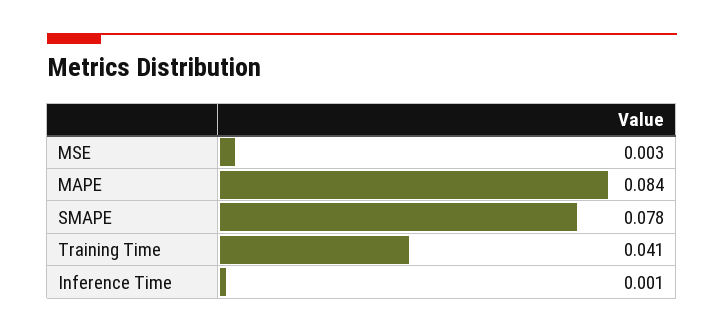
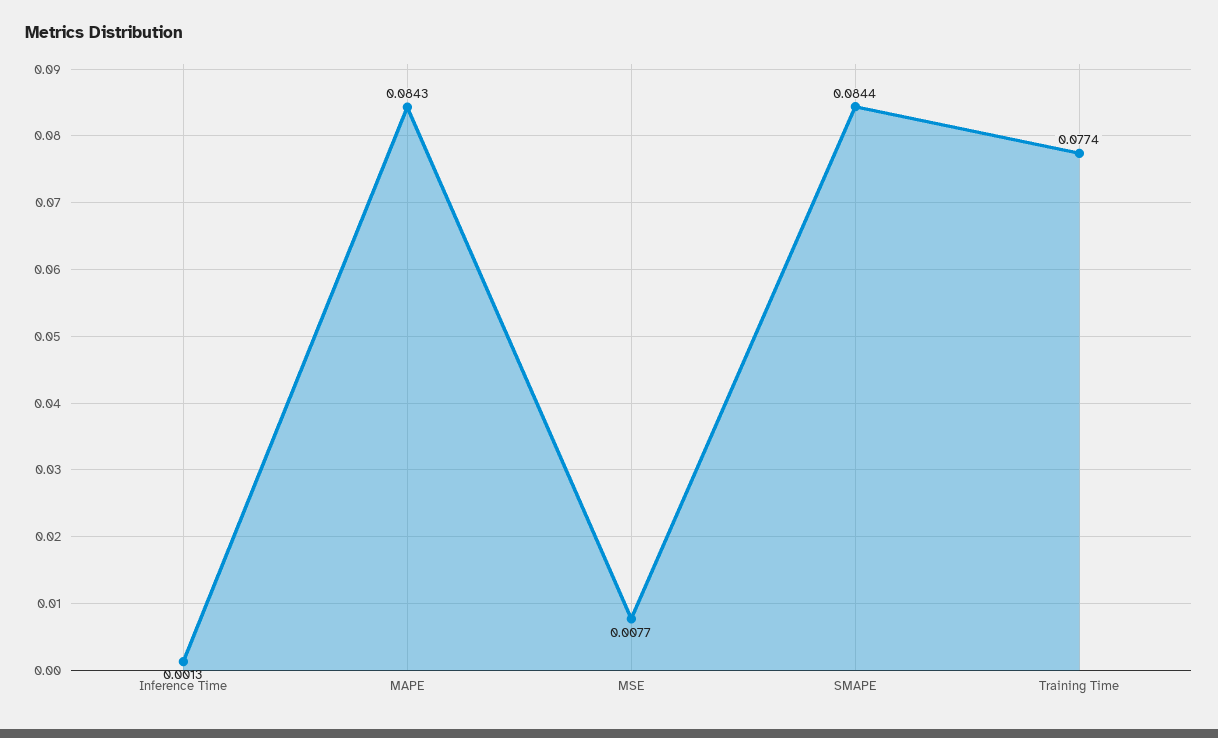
  {
-   "MSE": 0.003,
+   "MSE": 0.0077,
    "MAPE": 0.0843,
-   "SMAPE": 0.078,
+   "SMAPE": 0.0844,
-   "Training Time": 0.041,
+   "Training Time": 0.0774,
    "Inference Time": 0.0013
  }

